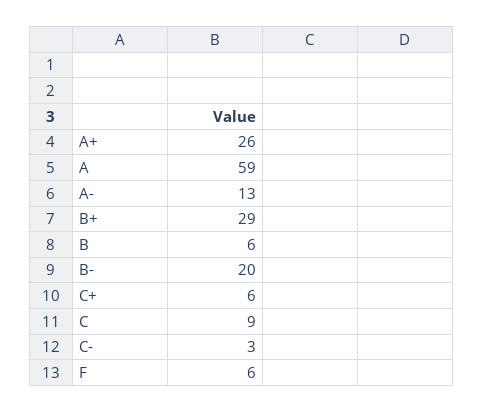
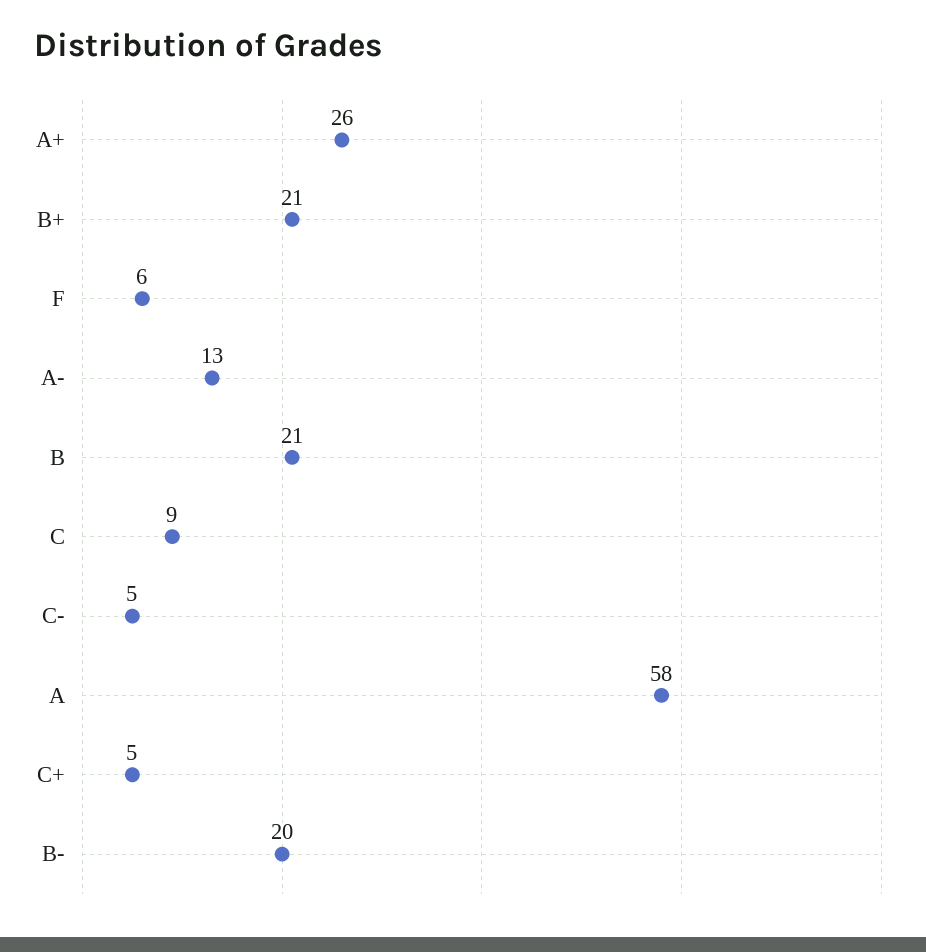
  {
    "A+": 26,
-   "A": 59,
+   "A": 58,
    "A-": 13,
-   "B+": 29,
+   "B+": 21,
-   "B": 6,
+   "B": 21,
    "B-": 20,
-   "C+": 6,
+   "C+": 5,
    "C": 9,
-   "C-": 3,
+   "C-": 5,
    "F": 6
  }

